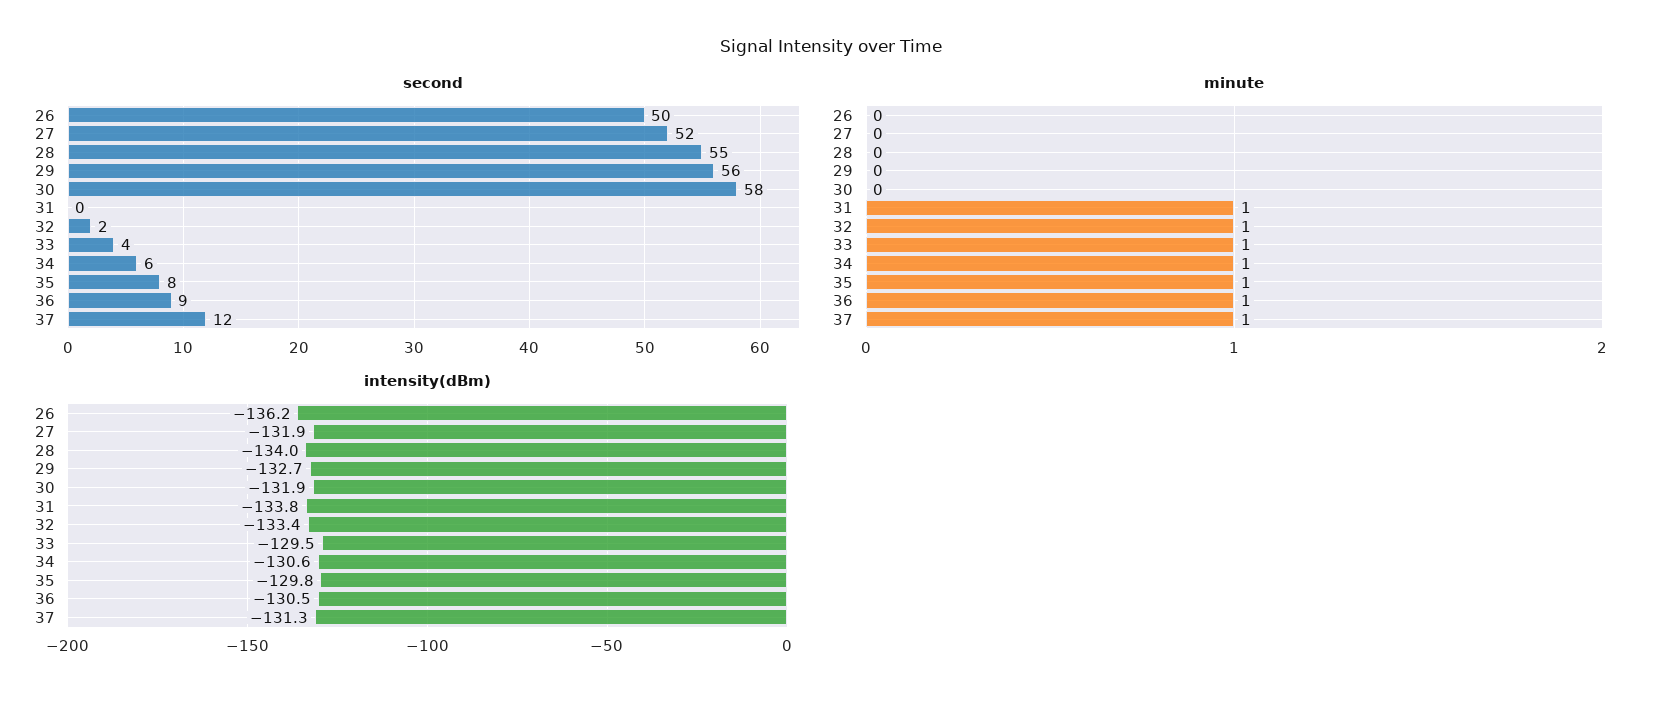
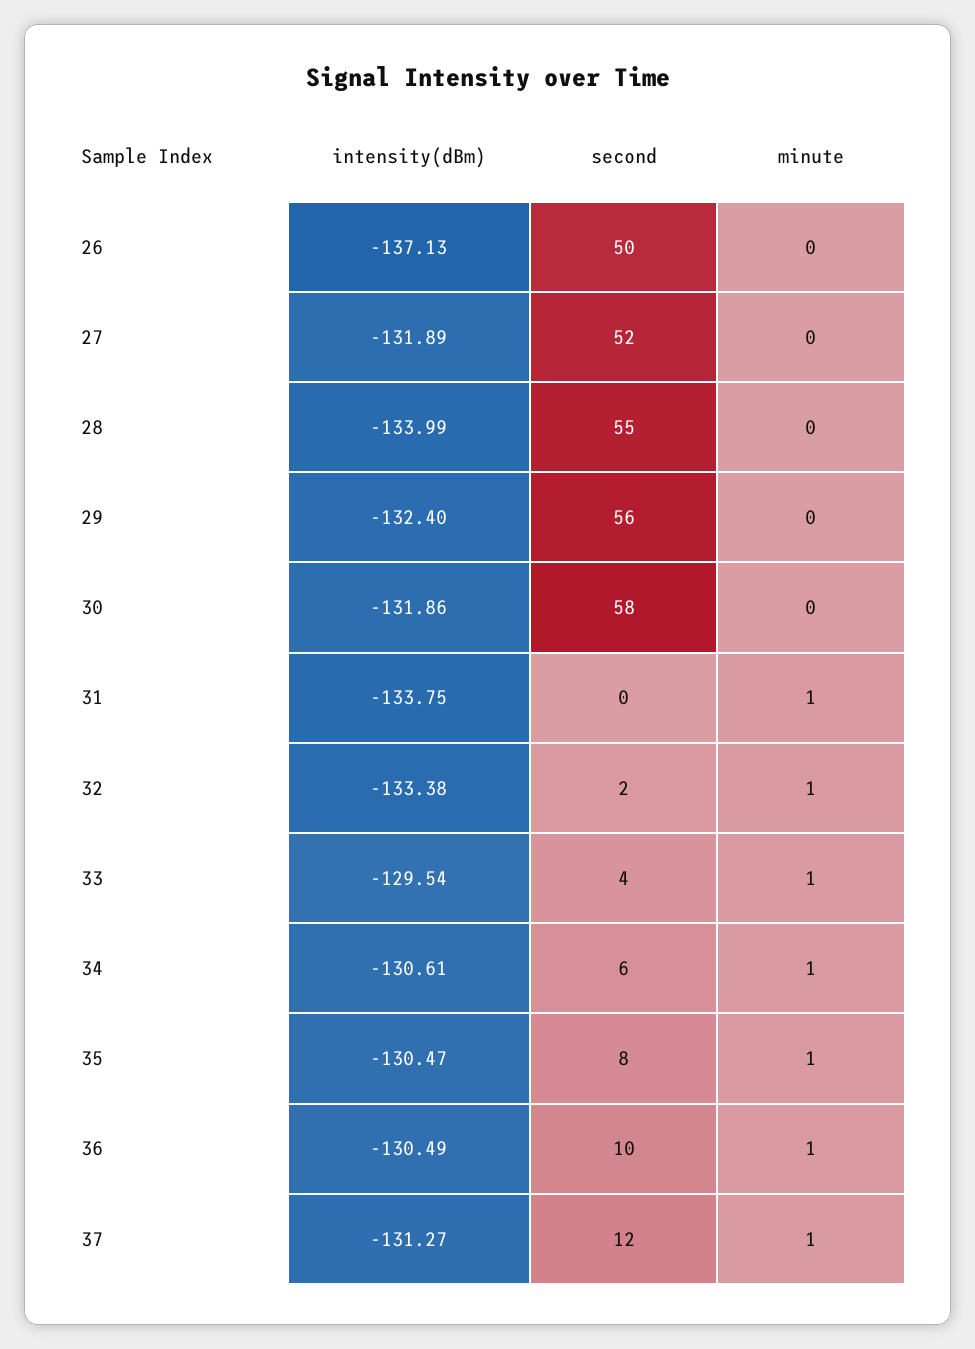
  {
    "second": {
      "26": 50,
      "27": 52,
      "28": 55,
      "29": 56,
      "30": 58,
      "31": 0,
      "32": 2,
      "33": 4,
      "34": 6,
      "35": 8,
-     "36": 9,
+     "36": 10,
      "37": 12
    },
    "minute": {
      "26": 0,
      "27": 0,
      "28": 0,
      "29": 0,
      "30": 0,
      "31": 1,
      "32": 1,
      "33": 1,
      "34": 1,
      "35": 1,
      "36": 1,
      "37": 1
    },
    "intensity(dBm)": {
-     "26": -136.2,
+     "26": -137.13,
      "27": -131.89,
      "28": -133.99,
-     "29": -132.7,
+     "29": -132.4,
      "30": -131.86,
      "31": -133.75,
      "32": -133.38,
      "33": -129.54,
      "34": -130.61,
-     "35": -129.8,
+     "35": -130.47,
      "36": -130.49,
      "37": -131.27
    }
  }

